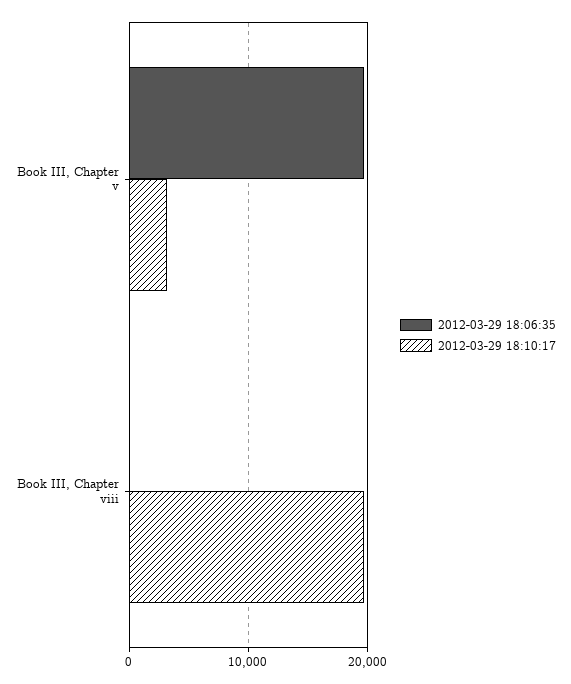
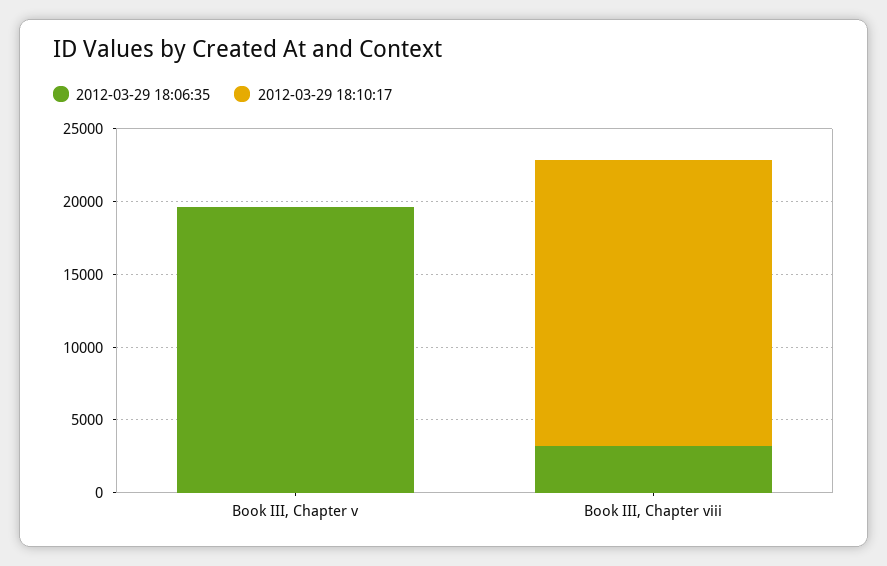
  {
    "2012-03-29 18:06:35": {
      "Book III, Chapter v": 20000,
-     "Book III, Chapter viii": 0
+     "Book III, Chapter viii": 3000
    },
    "2012-03-29 18:10:17": {
-     "Book III, Chapter v": 3000,
+     "Book III, Chapter v": 0,
      "Book III, Chapter viii": 20000
    }
  }

